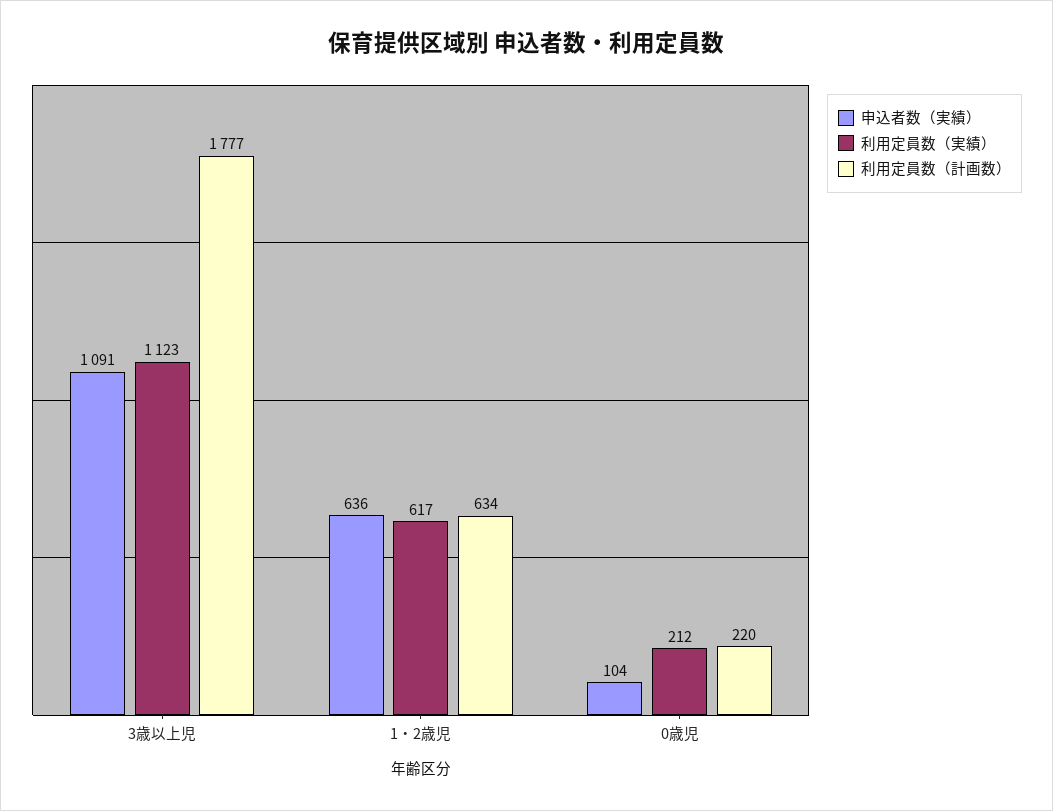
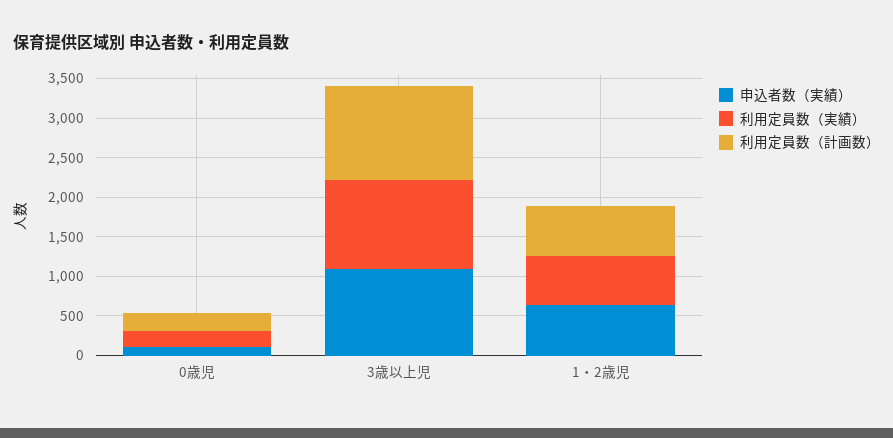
  {
    "申込者数（実績）": {
      "3歳以上児": 1091,
      "1・2歳児": 636,
      "0歳児": 104
    },
    "利用定員数（実績）": {
      "3歳以上児": 1123,
      "1・2歳児": 617,
      "0歳児": 212
    },
    "利用定員数（計画数）": {
-     "3歳以上児": 1777,
+     "3歳以上児": 1250,
      "1・2歳児": 634,
      "0歳児": 220
    }
  }

